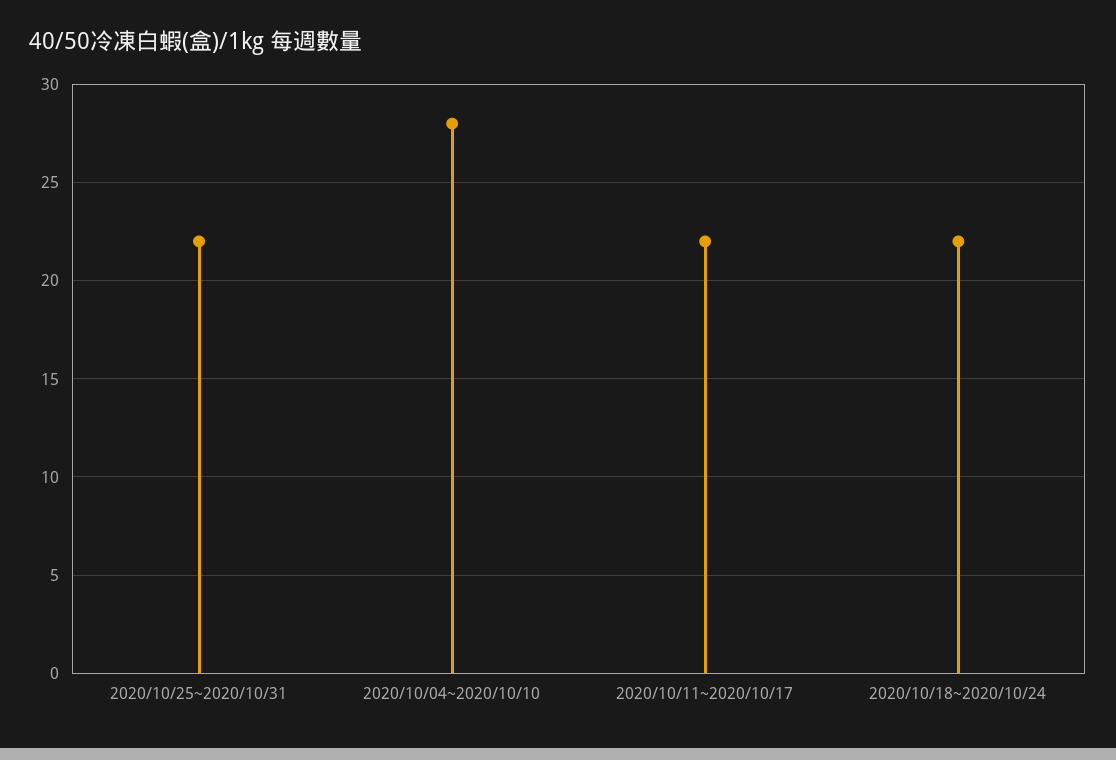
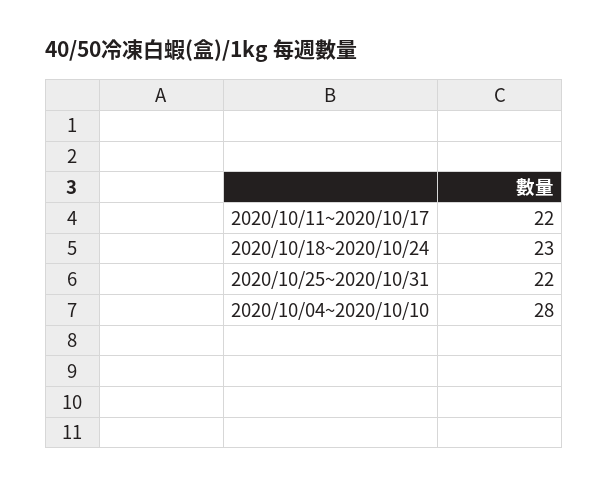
  {
    "2020/10/25~2020/10/31": 22,
    "2020/10/04~2020/10/10": 28,
    "2020/10/11~2020/10/17": 22,
-   "2020/10/18~2020/10/24": 22
+   "2020/10/18~2020/10/24": 23
  }

